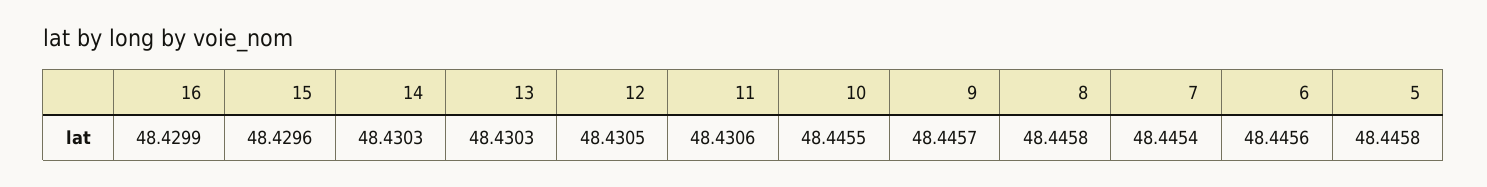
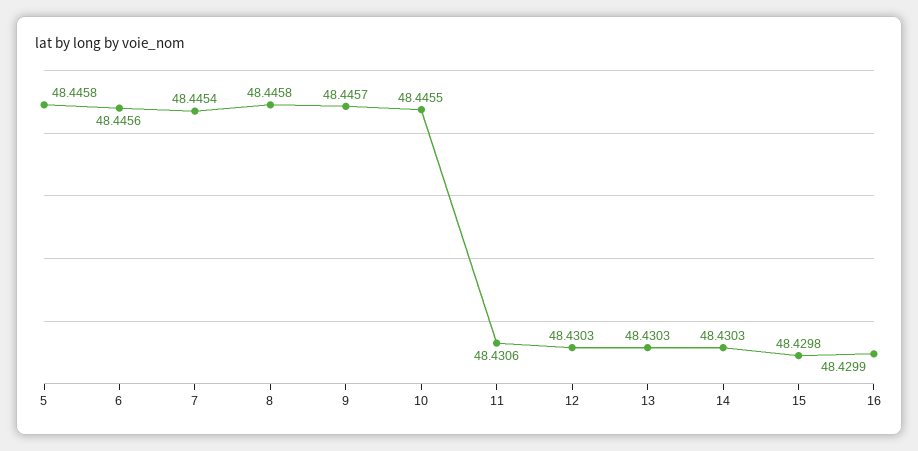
  {
    "16": 48.4299,
-   "15": 48.4296,
+   "15": 48.4298,
    "14": 48.4303,
    "13": 48.4303,
-   "12": 48.4305,
+   "12": 48.4303,
    "11": 48.4306,
    "10": 48.4455,
    "9": 48.4457,
    "8": 48.4458,
    "7": 48.4454,
    "6": 48.4456,
    "5": 48.4458
  }

